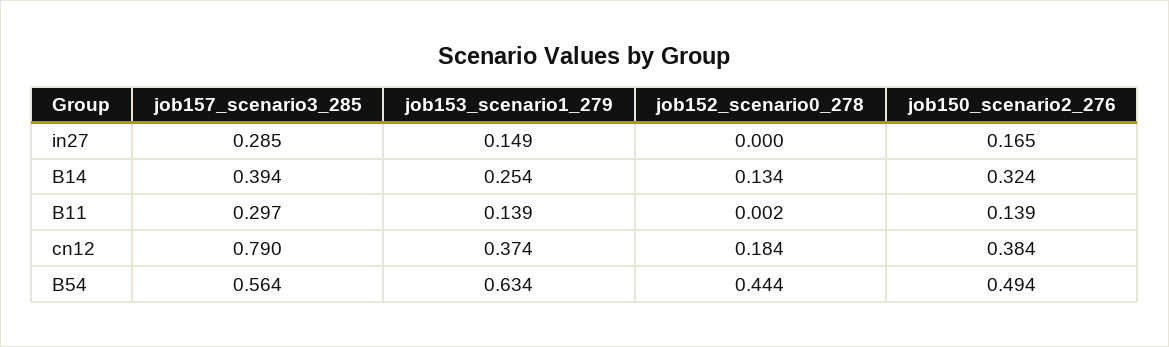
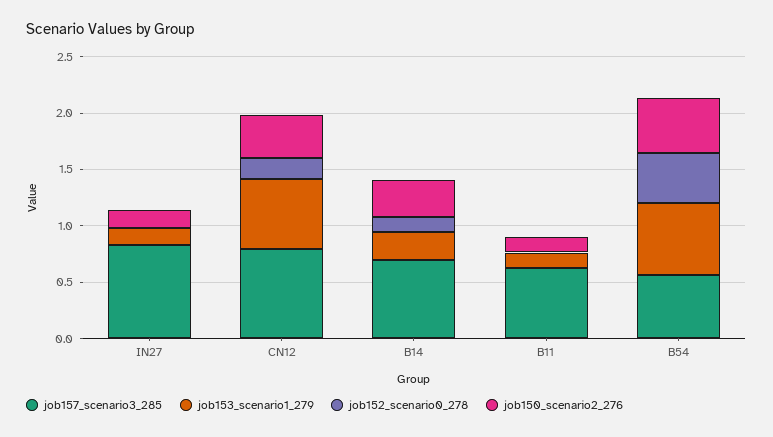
  {
    "job157_scenario3_285": {
-     "in27": 0.285,
+     "in27": 0.8,
-     "B14": 0.394,
+     "B14": 0.7,
-     "B11": 0.297,
+     "B11": 0.6,
      "cn12": 0.79,
      "B54": 0.564
    },
    "job153_scenario1_279": {
      "in27": 0.149,
      "B14": 0.254,
      "B11": 0.139,
-     "cn12": 0.374,
+     "cn12": 0.6,
      "B54": 0.634
    },
    "job152_scenario0_278": {
      "in27": 0,
      "B14": 0.134,
      "B11": 0.002,
      "cn12": 0.184,
      "B54": 0.444
    },
    "job150_scenario2_276": {
      "in27": 0.165,
      "B14": 0.324,
      "B11": 0.139,
      "cn12": 0.384,
      "B54": 0.494
    }
  }

